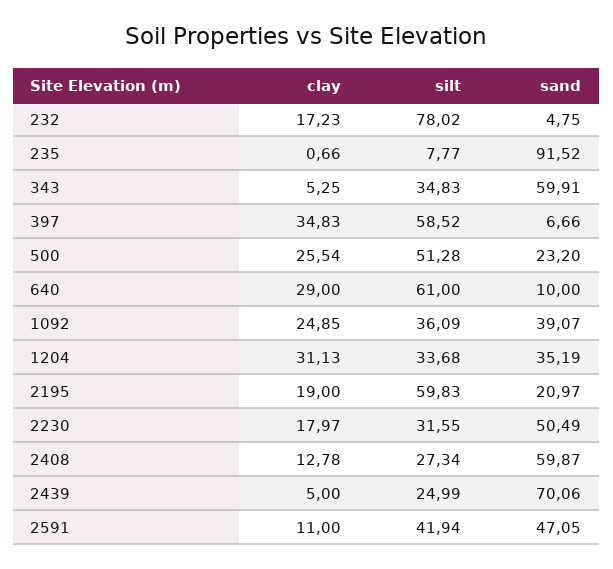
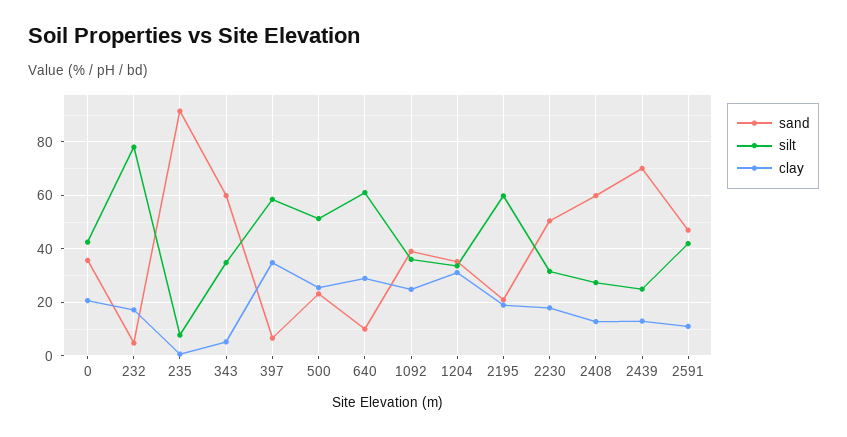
  {
    "clay": {
      "232": 17.23,
      "235": 0.66,
      "343": 5.25,
      "397": 34.83,
      "500": 25.54,
      "640": 29,
      "1092": 24.85,
      "1204": 31.13,
      "2195": 19,
      "2230": 17.97,
      "2408": 12.78,
-     "2439": 5,
+     "2439": 12.5,
-     "2591": 11
+     "2591": 11,
+     "0": 20
    },
    "silt": {
      "232": 78.02,
      "235": 7.77,
      "343": 34.83,
      "397": 58.52,
      "500": 51.28,
      "640": 61,
      "1092": 36.09,
      "1204": 33.68,
      "2195": 59.83,
      "2230": 31.55,
      "2408": 27.34,
      "2439": 24.99,
-     "2591": 41.94
+     "2591": 41.94,
+     "0": 42.5
    },
    "sand": {
      "232": 4.75,
      "235": 91.52,
      "343": 59.91,
      "397": 6.66,
      "500": 23.2,
      "640": 10,
      "1092": 39.07,
      "1204": 35.19,
      "2195": 20.97,
      "2230": 50.49,
      "2408": 59.87,
      "2439": 70.06,
-     "2591": 47.05
+     "2591": 47.05,
+     "0": 35
    }
  }

